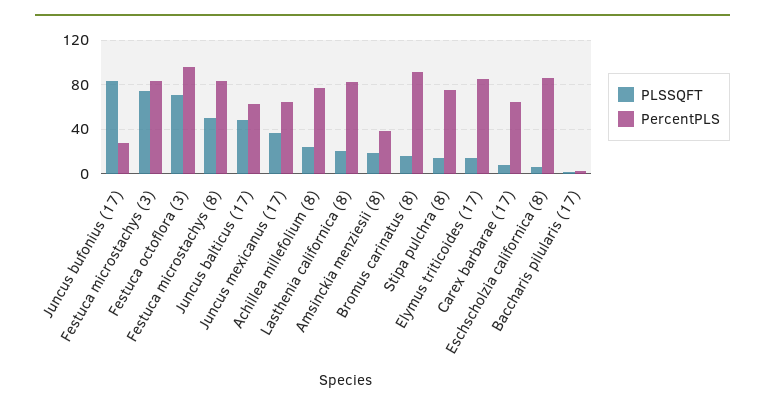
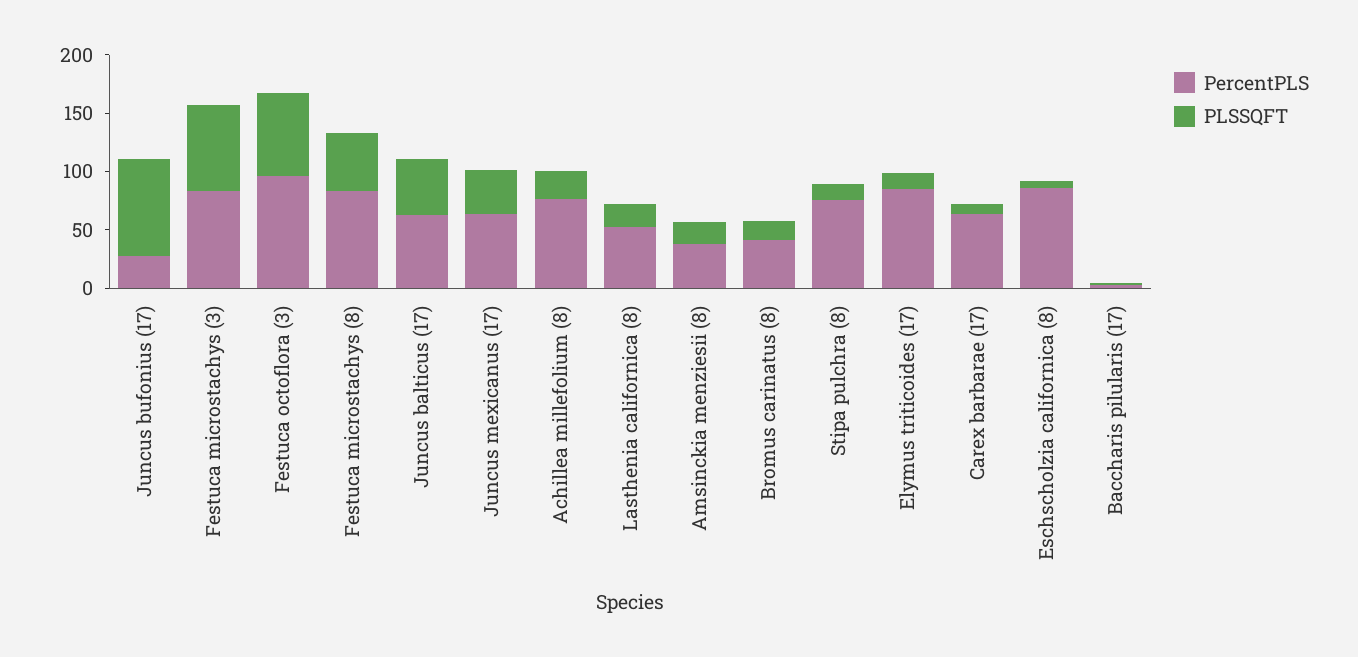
  {
    "PLSSQFT": {
      "Juncus bufonius (17)": 80,
      "Festuca microstachys (3)": 70,
      "Festuca octoflora (3)": 70,
      "Festuca microstachys (8)": 50,
      "Juncus balticus (17)": 50,
      "Juncus mexicanus (17)": 40,
      "Achillea millefolium (8)": 20,
      "Lasthenia californica (8)": 20,
      "Amsinckia menziesii (8)": 20,
      "Bromus carinatus (8)": 20,
      "Stipa pulchra (8)": 10,
      "Elymus triticoides (17)": 10,
      "Carex barbarae (17)": 10,
      "Eschscholzia californica (8)": 10,
      "Baccharis pilularis (17)": 0
    },
    "PercentPLS": {
      "Juncus bufonius (17)": 30,
      "Festuca microstachys (3)": 80,
      "Festuca octoflora (3)": 100,
      "Festuca microstachys (8)": 80,
      "Juncus balticus (17)": 60,
      "Juncus mexicanus (17)": 60,
      "Achillea millefolium (8)": 80,
-     "Lasthenia californica (8)": 80,
+     "Lasthenia californica (8)": 50,
      "Amsinckia menziesii (8)": 40,
-     "Bromus carinatus (8)": 90,
+     "Bromus carinatus (8)": 40,
      "Stipa pulchra (8)": 80,
      "Elymus triticoides (17)": 80,
      "Carex barbarae (17)": 60,
      "Eschscholzia californica (8)": 90,
      "Baccharis pilularis (17)": 0
    }
  }

